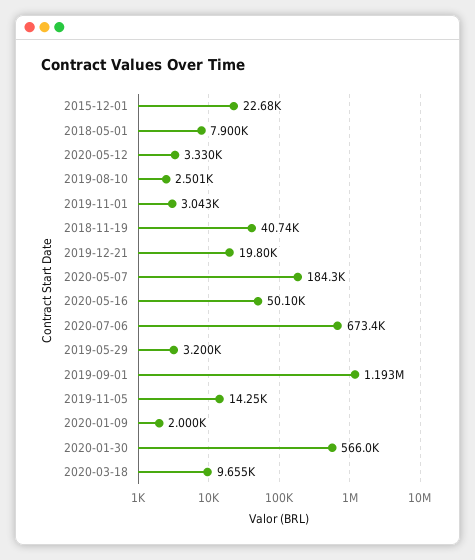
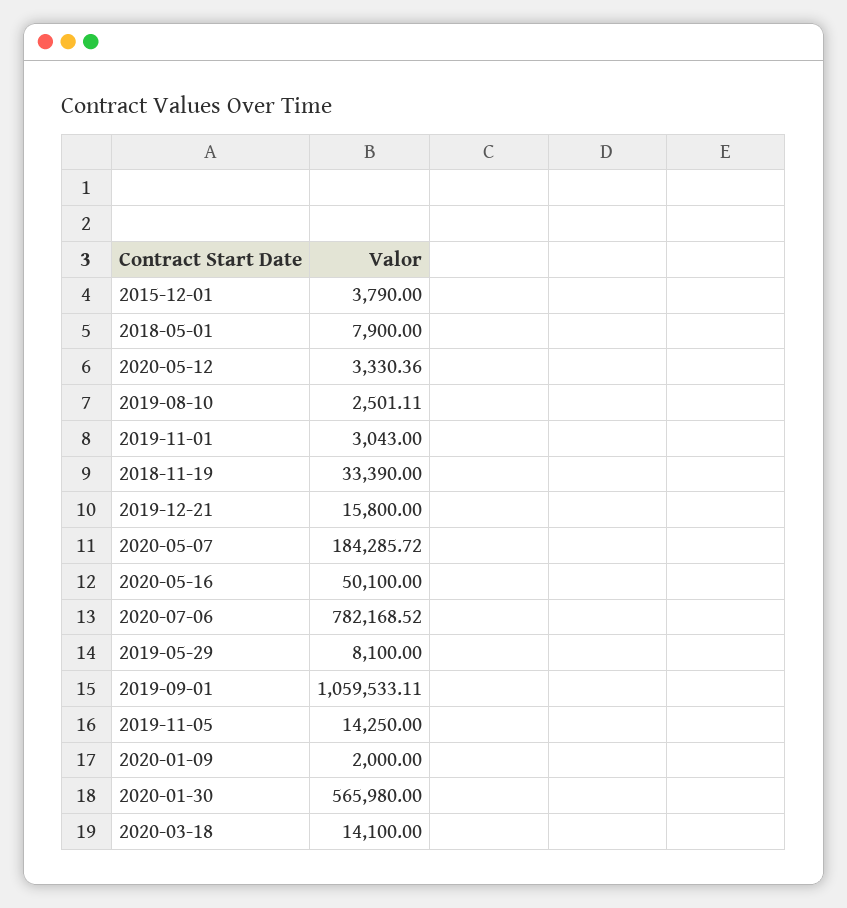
  {
-   "2015-12-01": 22680,
+   "2015-12-01": 3790,
    "2018-05-01": 7900,
    "2020-05-12": 3330.36,
    "2019-08-10": 2501.11,
    "2019-11-01": 3043,
-   "2018-11-19": 40740,
+   "2018-11-19": 33390,
-   "2019-12-21": 19800,
+   "2019-12-21": 15800,
    "2020-05-07": 184285.72,
    "2020-05-16": 50100,
-   "2020-07-06": 673400,
+   "2020-07-06": 782168.52,
-   "2019-05-29": 3200,
+   "2019-05-29": 8100,
-   "2019-09-01": 1193000,
+   "2019-09-01": 1059533.11,
    "2019-11-05": 14250,
    "2020-01-09": 2000,
    "2020-01-30": 565980,
-   "2020-03-18": 9655
+   "2020-03-18": 14100
  }

